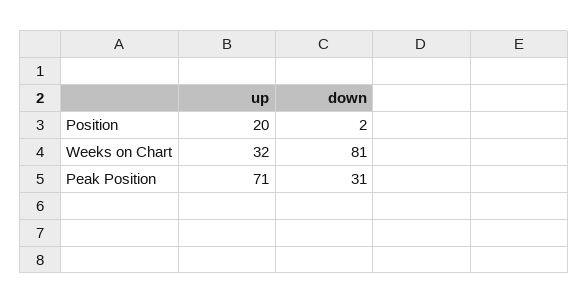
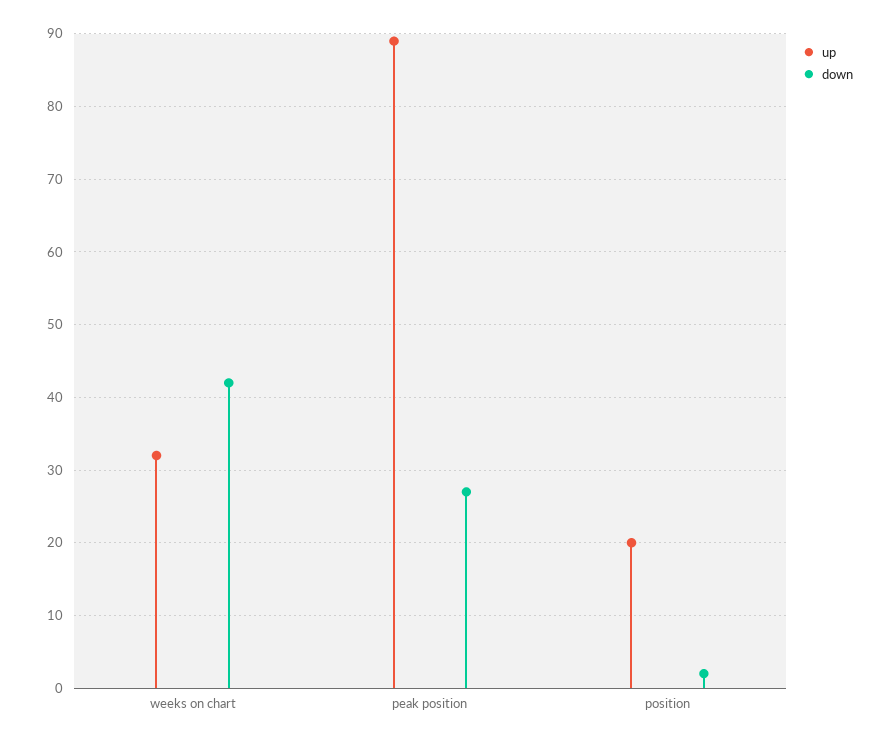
  {
    "up": {
      "Position": 20,
      "Weeks on Chart": 32,
-     "Peak Position": 71
+     "Peak Position": 89
    },
    "down": {
      "Position": 2,
-     "Weeks on Chart": 81,
+     "Weeks on Chart": 42,
-     "Peak Position": 31
+     "Peak Position": 27
    }
  }

